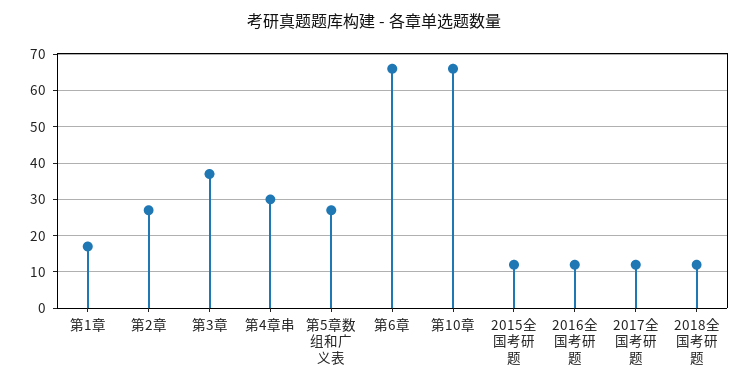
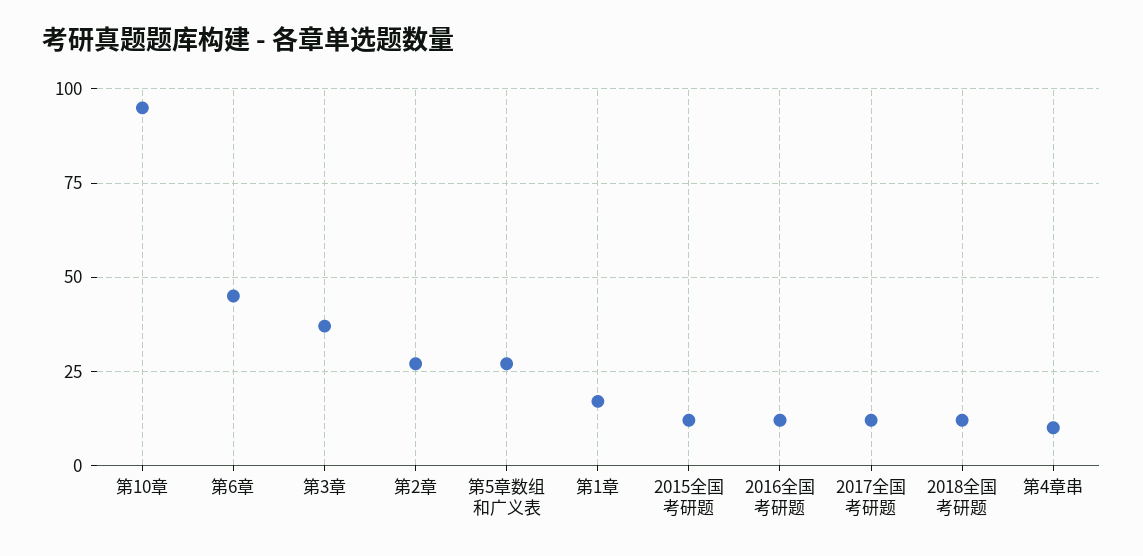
  {
    "第1章": 15,
    "第2章": 25,
    "第3章": 35,
-   "第4章串": 30,
+   "第4章串": 10,
    "第5章数组和广义表": 25,
-   "第6章": 65,
+   "第6章": 45,
-   "第10章": 65,
+   "第10章": 95,
    "2015全国考研题": 10,
    "2016全国考研题": 10,
    "2017全国考研题": 10,
    "2018全国考研题": 10
  }

